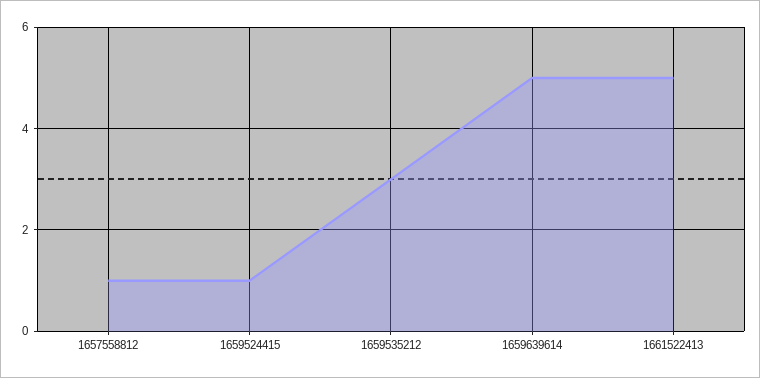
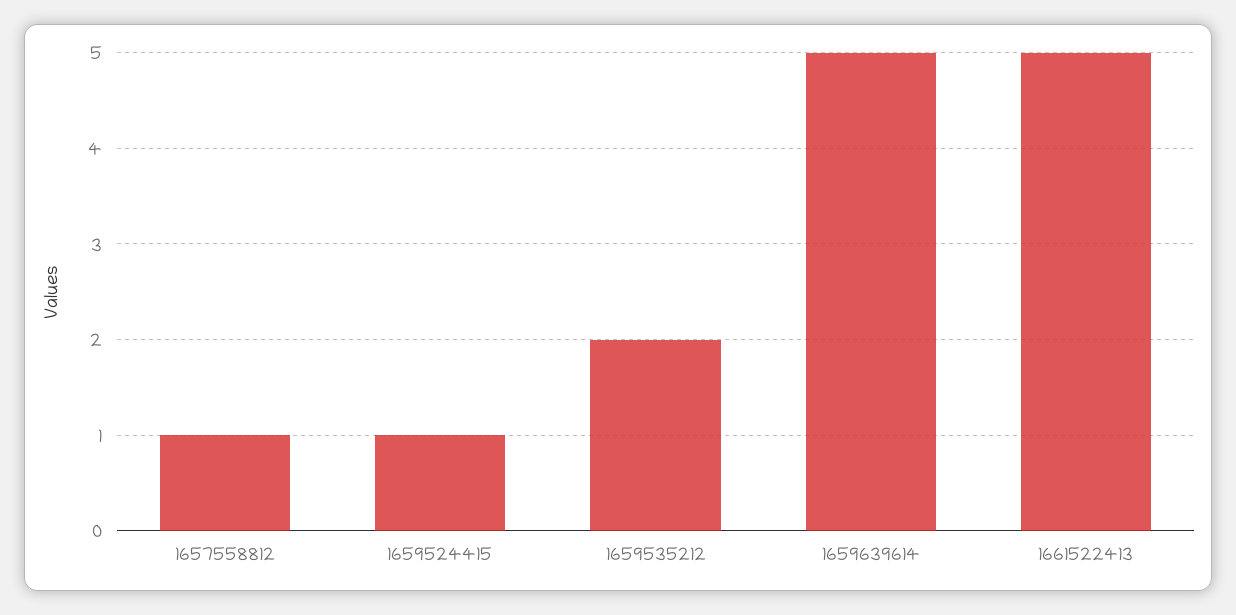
  {
    "1657558812": 1,
    "1659524415": 1,
-   "1659535212": 3,
+   "1659535212": 2,
    "1659639614": 5,
    "1661522413": 5
  }

